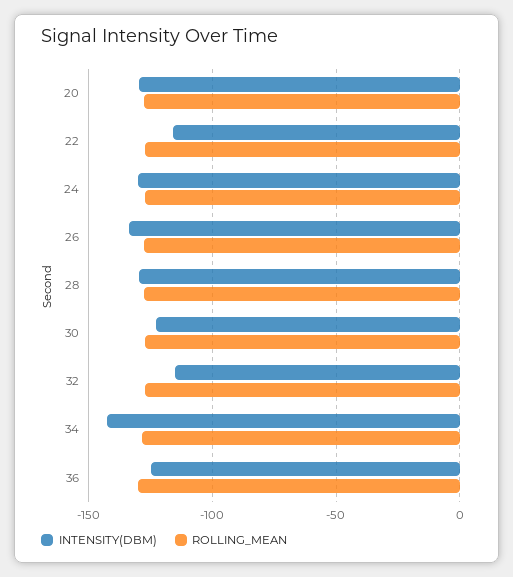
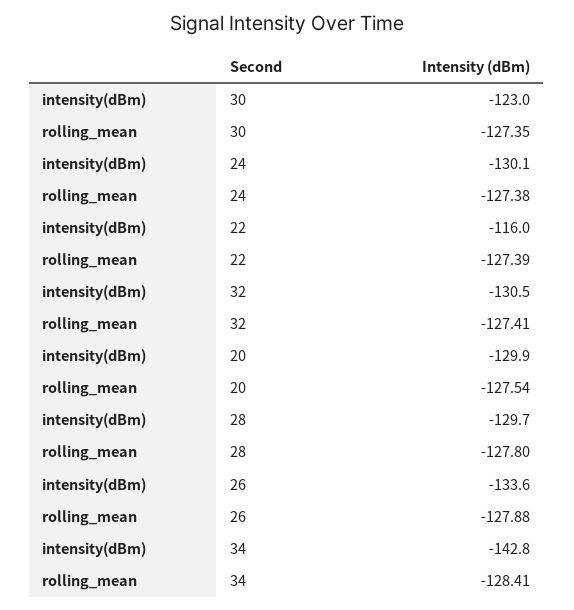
  {
    "INTENSITY(DBM)": {
      "20": -129.9,
      "22": -116,
      "24": -130.1,
      "26": -133.6,
      "28": -129.7,
      "30": -123,
-     "32": -115,
+     "32": -130.5,
-     "34": -142.8,
+     "34": -142.8
-     "36": -125
    },
    "ROLLING_MEAN": {
      "20": -127.54,
      "22": -127.39,
      "24": -127.38,
      "26": -127.88,
      "28": -127.8,
      "30": -127.35,
      "32": -127.41,
-     "34": -128.41,
+     "34": -128.41
-     "36": -130
    }
  }

